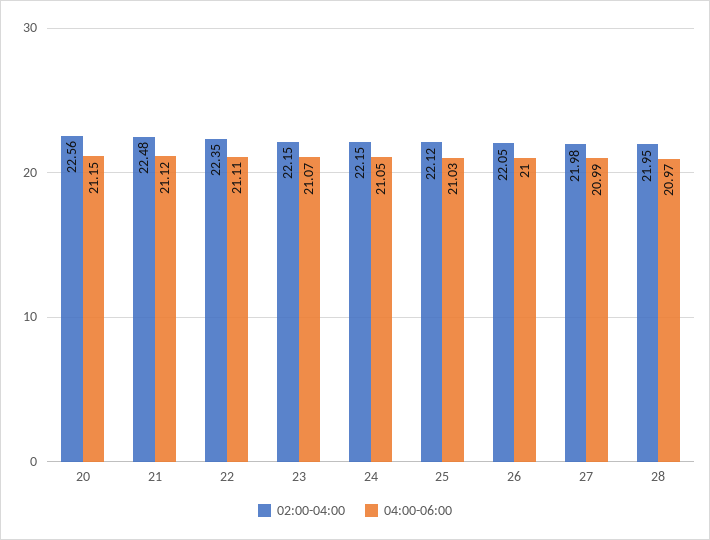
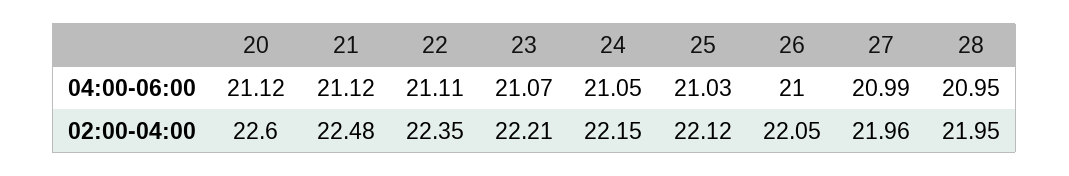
  {
    "02:00-04:00": {
-     "20": 22.56,
+     "20": 22.6,
      "21": 22.48,
      "22": 22.35,
-     "23": 22.15,
+     "23": 22.21,
      "24": 22.15,
      "25": 22.12,
      "26": 22.05,
-     "27": 21.98,
+     "27": 21.96,
      "28": 21.95
    },
    "04:00-06:00": {
-     "20": 21.15,
+     "20": 21.12,
      "21": 21.12,
      "22": 21.11,
      "23": 21.07,
      "24": 21.05,
      "25": 21.03,
      "26": 21,
      "27": 20.99,
-     "28": 20.97
+     "28": 20.95
    }
  }

